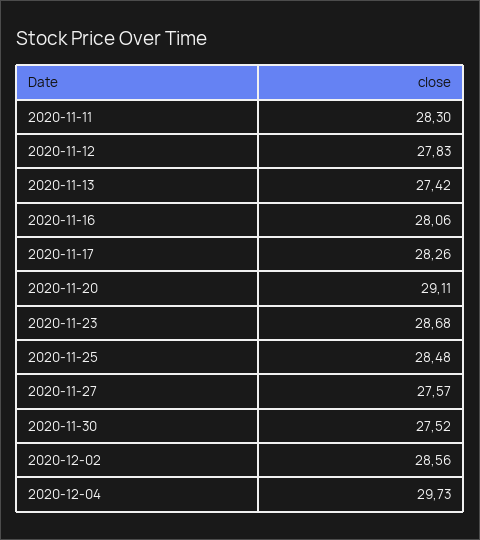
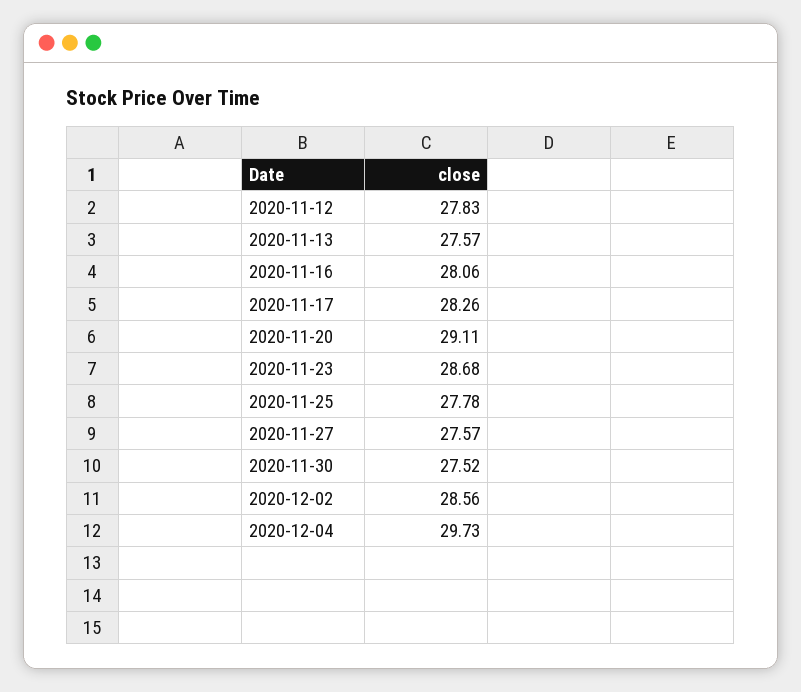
  {
-   "2020-11-11": 28.3,
    "2020-11-12": 27.83,
-   "2020-11-13": 27.42,
+   "2020-11-13": 27.57,
    "2020-11-16": 28.06,
    "2020-11-17": 28.26,
    "2020-11-20": 29.11,
    "2020-11-23": 28.68,
-   "2020-11-25": 28.48,
+   "2020-11-25": 27.78,
    "2020-11-27": 27.57,
    "2020-11-30": 27.52,
    "2020-12-02": 28.56,
    "2020-12-04": 29.73
  }

